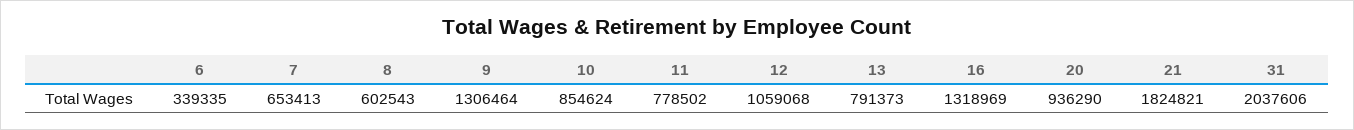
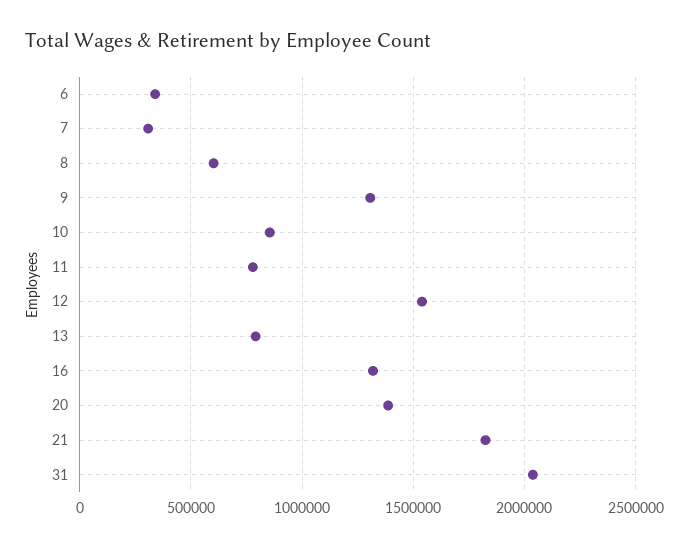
  {
    "6": 339335,
-   "7": 653413,
+   "7": 300000,
    "8": 602543,
    "9": 1306464,
    "10": 854624,
    "11": 778502,
-   "12": 1059068,
+   "12": 1550000,
    "13": 791373,
    "16": 1318969,
-   "20": 936290,
+   "20": 1400000,
    "21": 1824821,
    "31": 2037606
  }

